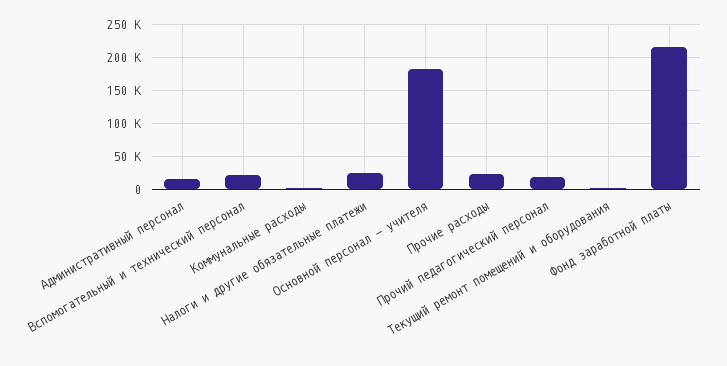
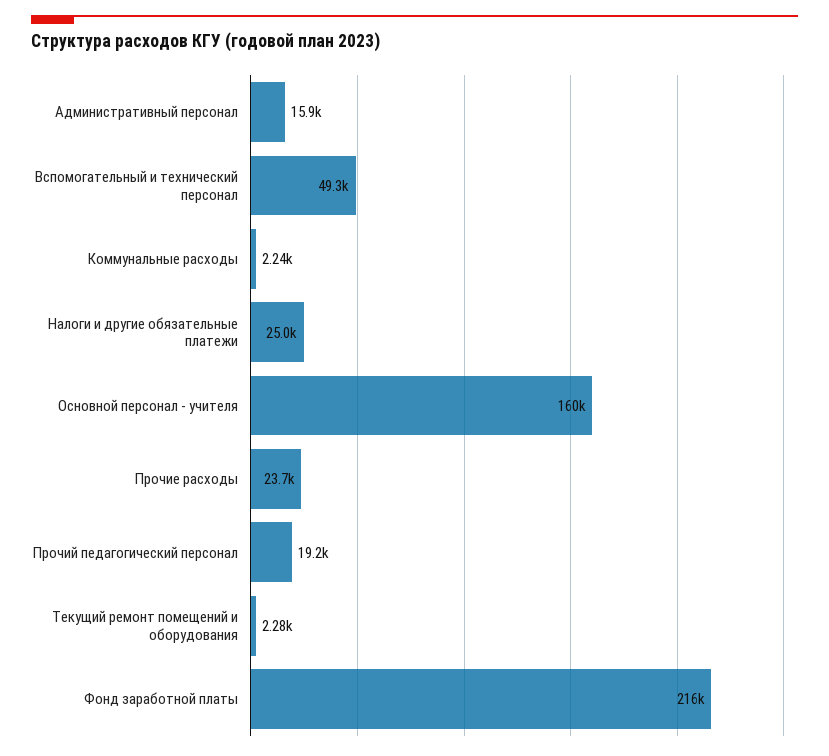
  {
    "Административный персонал": 15900,
-   "Вспомогательный и технический персонал": 20000,
+   "Вспомогательный и технический персонал": 49300,
    "Коммунальные расходы": 2240,
    "Налоги и другие обязательные платежи": 25000,
-   "Основной персонал - учителя": 180000,
+   "Основной персонал - учителя": 160000,
    "Прочие расходы": 23700,
    "Прочий педагогический персонал": 19200,
    "Текущий ремонт помещений и оборудования": 2280,
    "Фонд заработной платы": 216000
  }

